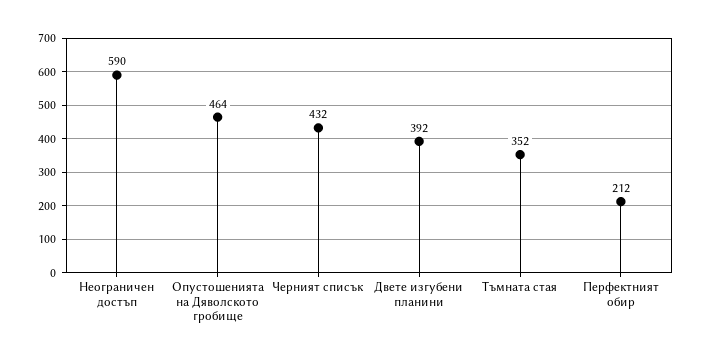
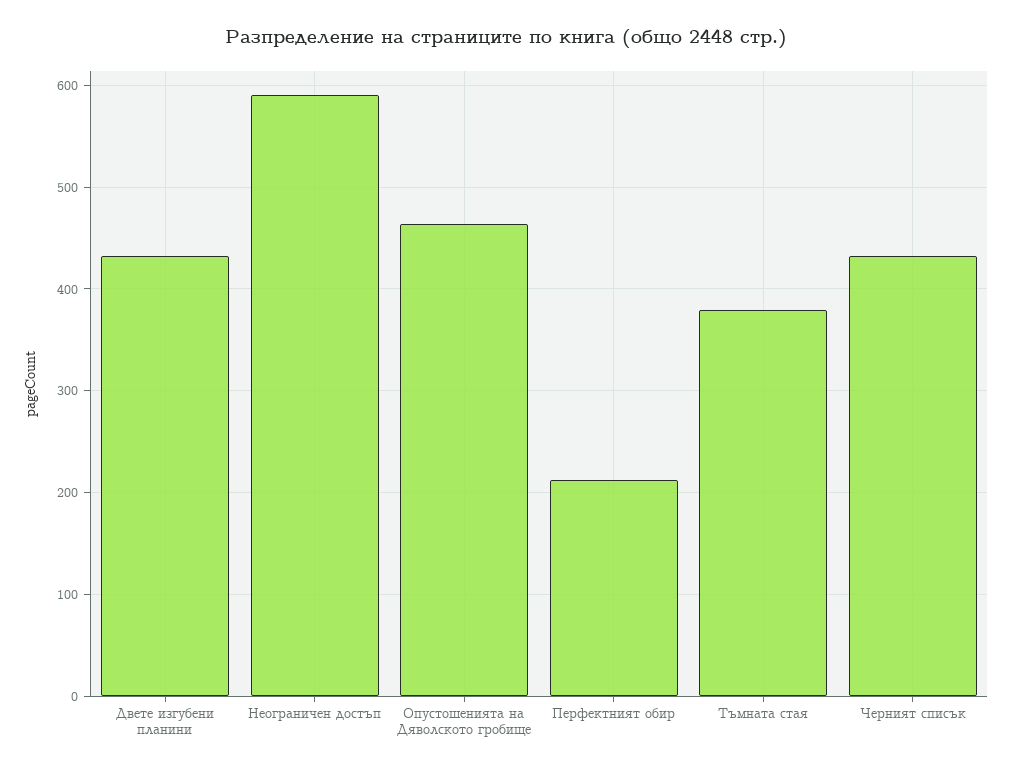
  {
    "Неограничен достъп": 590,
    "Опустошенията на Дяволското гробище": 464,
    "Черният списък": 432,
-   "Двете изгубени планини": 392,
+   "Двете изгубени планини": 430,
-   "Тъмната стая": 352,
+   "Тъмната стая": 380,
    "Перфектният обир": 212
  }

